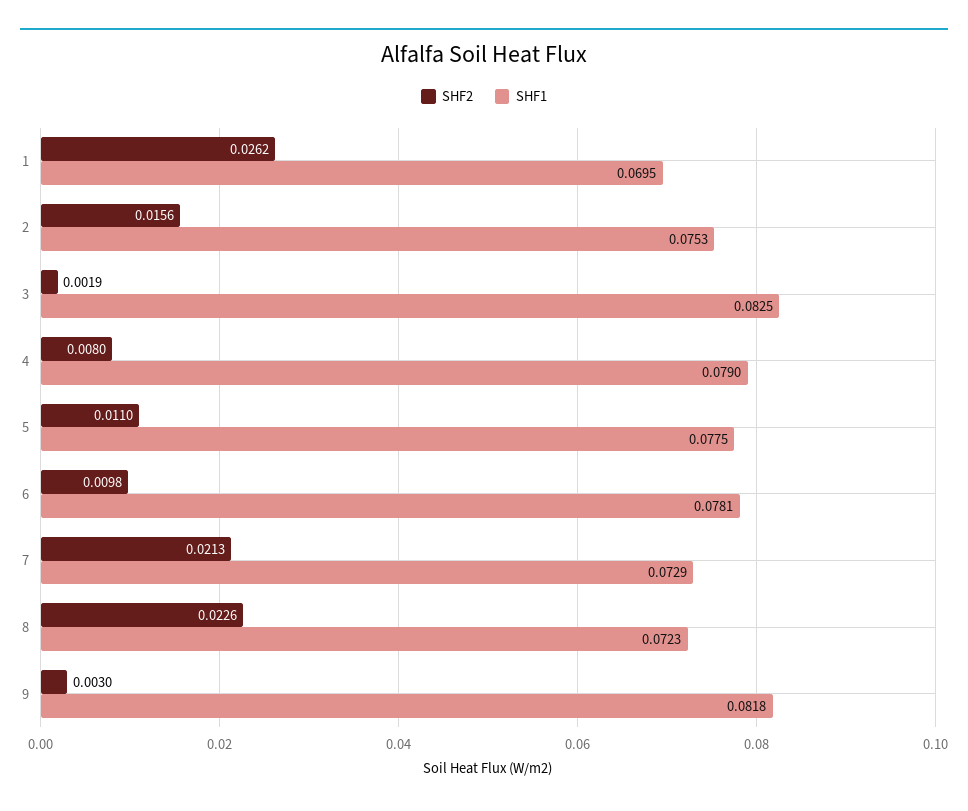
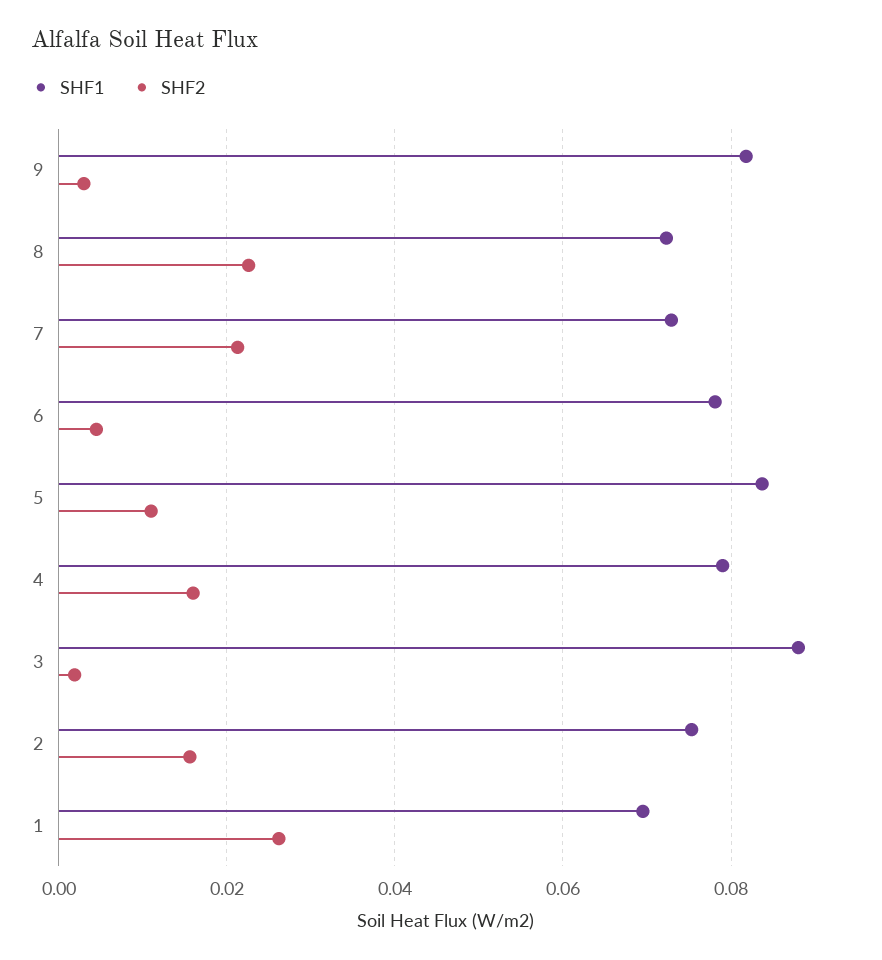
  {
    "SHF2": {
      "1": 0.0262,
      "2": 0.0156,
      "3": 0.0019,
-     "4": 0.008,
+     "4": 0.016,
      "5": 0.011,
-     "6": 0.0098,
+     "6": 0.004,
      "7": 0.0213,
      "8": 0.0226,
      "9": 0.003
    },
    "SHF1": {
      "1": 0.0695,
      "2": 0.0753,
-     "3": 0.0825,
+     "3": 0.088,
      "4": 0.079,
-     "5": 0.0775,
+     "5": 0.084,
      "6": 0.0781,
      "7": 0.0729,
      "8": 0.0723,
      "9": 0.0818
    }
  }

